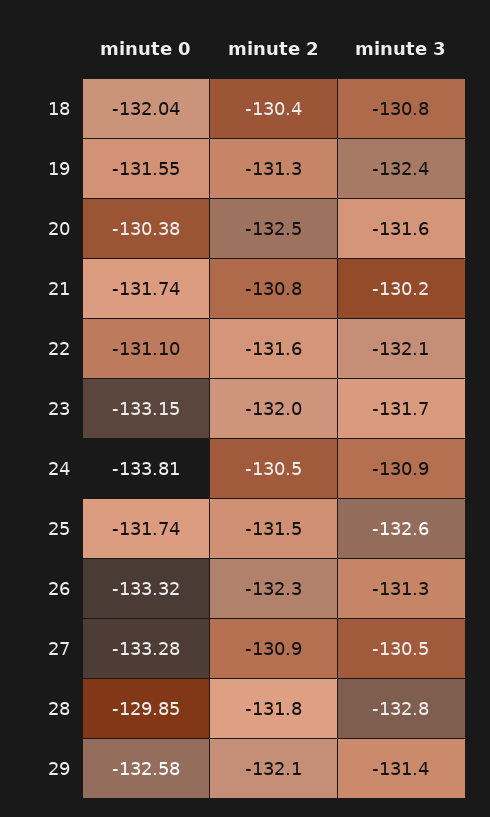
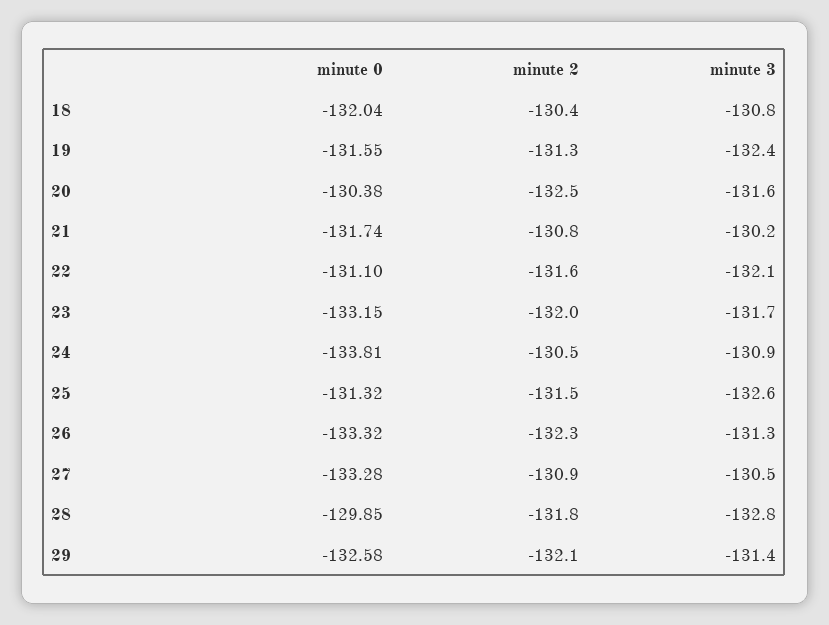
  {
    "minute 0": {
      "18": -132.04,
      "19": -131.55,
      "20": -130.38,
      "21": -131.74,
      "22": -131.1,
      "23": -133.15,
      "24": -133.81,
-     "25": -131.74,
+     "25": -131.32,
      "26": -133.32,
      "27": -133.28,
      "28": -129.85,
      "29": -132.58
    },
    "minute 2": {
      "18": -130.4,
      "19": -131.3,
      "20": -132.5,
      "21": -130.8,
      "22": -131.6,
      "23": -132,
      "24": -130.5,
      "25": -131.5,
      "26": -132.3,
      "27": -130.9,
      "28": -131.8,
      "29": -132.1
    },
    "minute 3": {
      "18": -130.8,
      "19": -132.4,
      "20": -131.6,
      "21": -130.2,
      "22": -132.1,
      "23": -131.7,
      "24": -130.9,
      "25": -132.6,
      "26": -131.3,
      "27": -130.5,
      "28": -132.8,
      "29": -131.4
    }
  }

